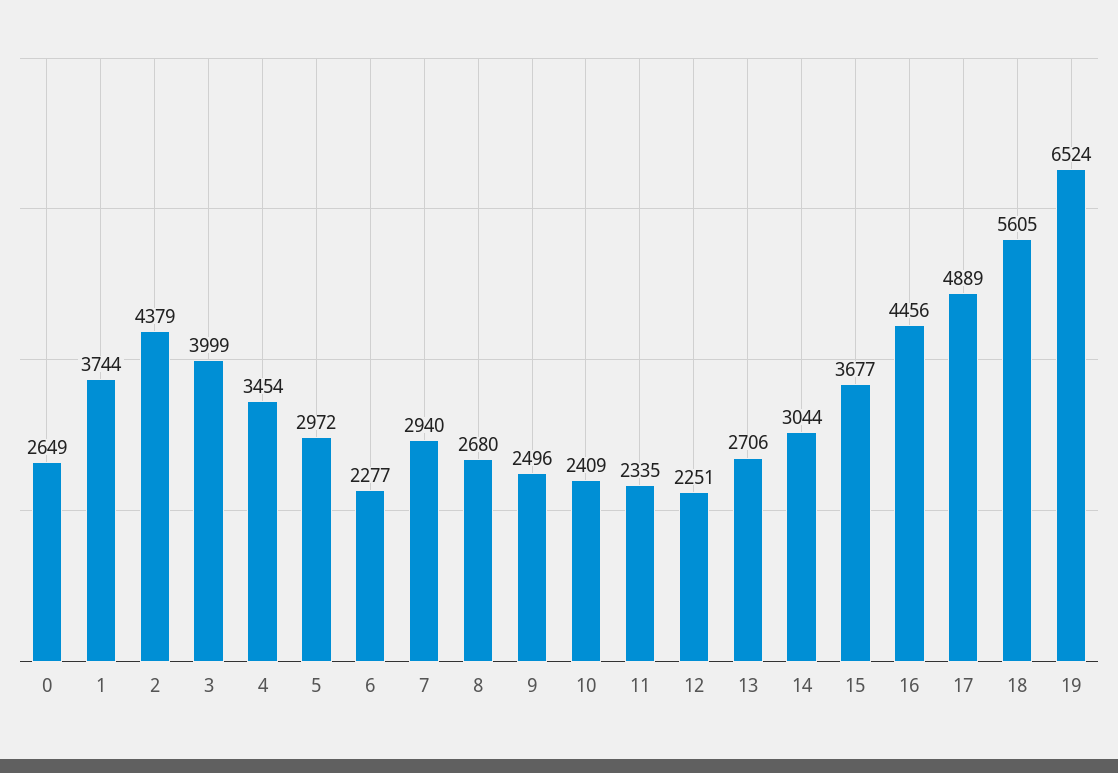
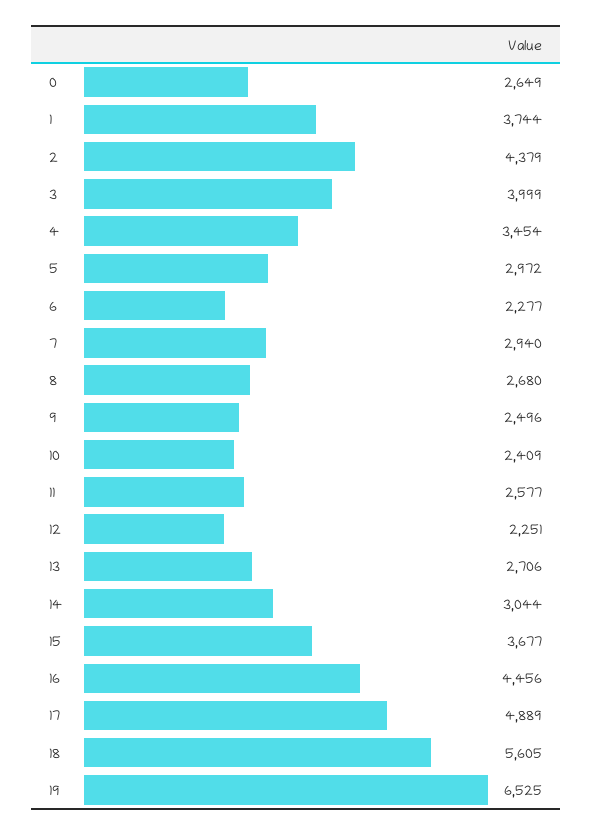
  {
    "0": 2649,
    "1": 3744,
    "2": 4379,
    "3": 3999,
    "4": 3454,
    "5": 2972,
    "6": 2277,
    "7": 2940,
    "8": 2680,
    "9": 2496,
    "10": 2409,
-   "11": 2335,
+   "11": 2577,
    "12": 2251,
    "13": 2706,
    "14": 3044,
    "15": 3677,
    "16": 4456,
    "17": 4889,
    "18": 5605,
-   "19": 6524
+   "19": 6525
  }

